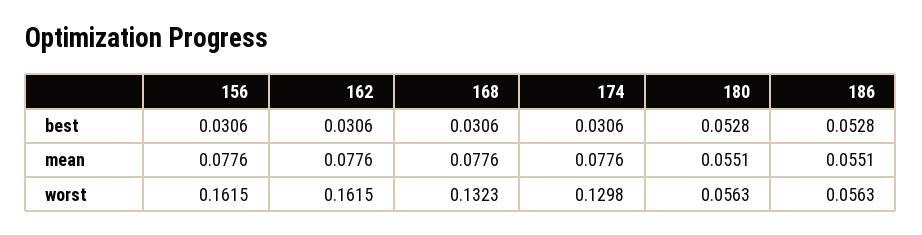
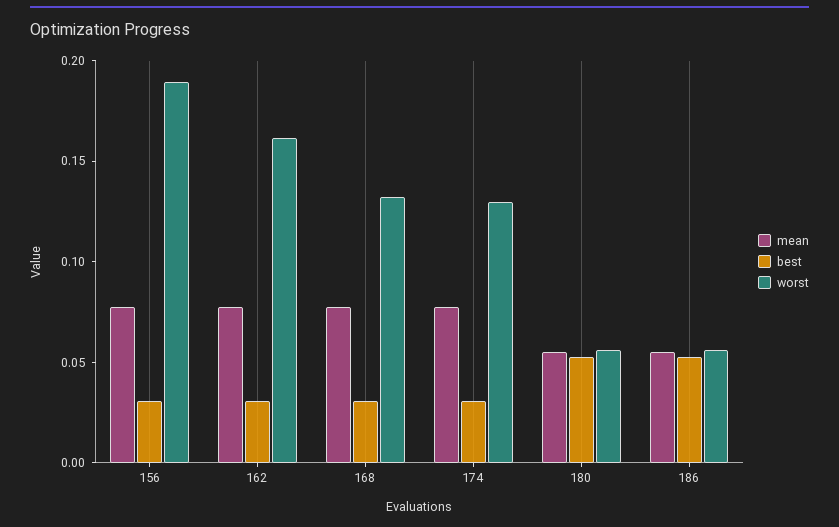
  {
    "best": {
      "156": 0.0306,
      "162": 0.0306,
      "168": 0.0306,
      "174": 0.0306,
      "180": 0.0528,
      "186": 0.0528
    },
    "mean": {
      "156": 0.0776,
      "162": 0.0776,
      "168": 0.0776,
      "174": 0.0776,
      "180": 0.0551,
      "186": 0.0551
    },
    "worst": {
-     "156": 0.1615,
+     "156": 0.19,
      "162": 0.1615,
      "168": 0.1323,
      "174": 0.1298,
      "180": 0.0563,
      "186": 0.0563
    }
  }

